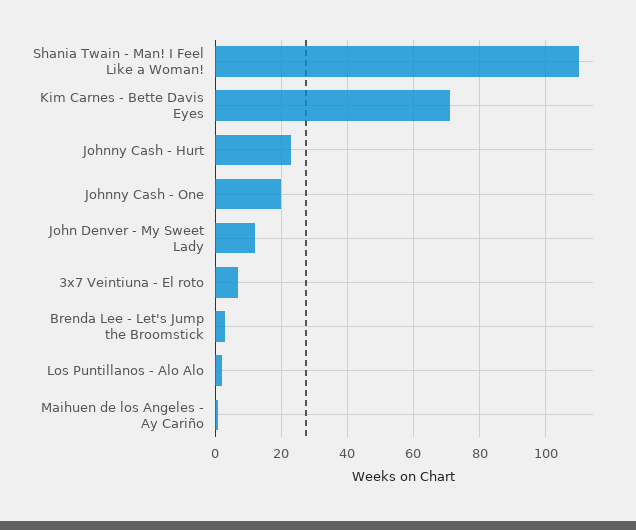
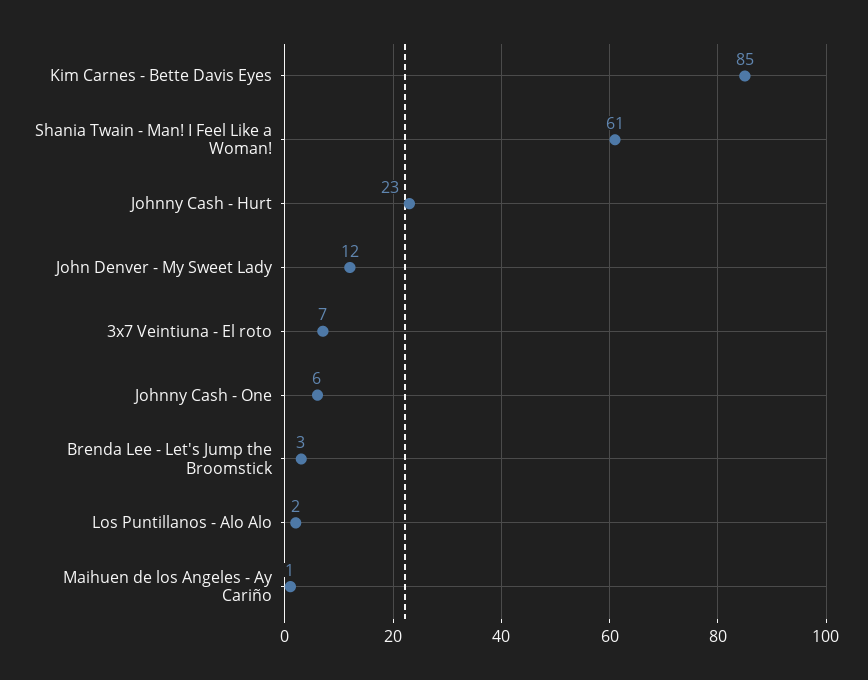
  {
-   "Shania Twain - Man! I Feel Like a Woman!": 110,
+   "Shania Twain - Man! I Feel Like a Woman!": 61,
-   "Kim Carnes - Bette Davis Eyes": 70,
+   "Kim Carnes - Bette Davis Eyes": 85,
    "Johnny Cash - Hurt": 23,
-   "Johnny Cash - One": 20,
+   "Johnny Cash - One": 6,
    "John Denver - My Sweet Lady": 12,
    "3x7 Veintiuna - El roto": 7,
    "Brenda Lee - Let's Jump the Broomstick": 3,
    "Los Puntillanos - Alo Alo": 2,
    "Maihuen de los Angeles - Ay Cariño": 1
  }

